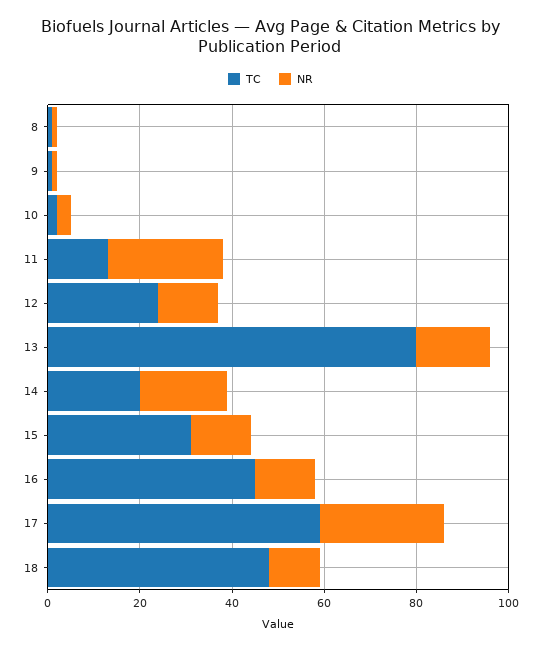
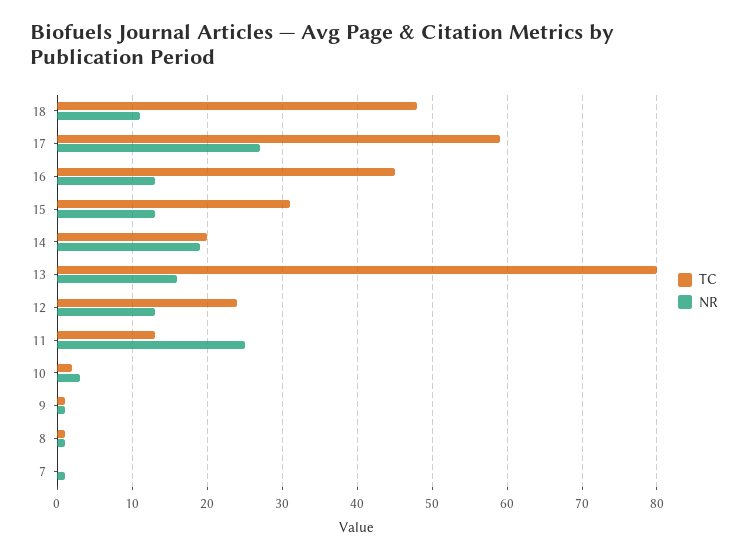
  {
    "TC": {
      "8": 1,
      "9": 1,
      "10": 2,
      "11": 13,
      "12": 24,
      "13": 80,
      "14": 20,
      "15": 31,
      "16": 45,
      "17": 59,
-     "18": 48
+     "18": 48,
+     "7": 0
    },
    "NR": {
      "8": 1,
      "9": 1,
      "10": 3,
      "11": 25,
      "12": 13,
      "13": 16,
      "14": 19,
      "15": 13,
      "16": 13,
      "17": 27,
-     "18": 11
+     "18": 11,
+     "7": 1
    }
  }

